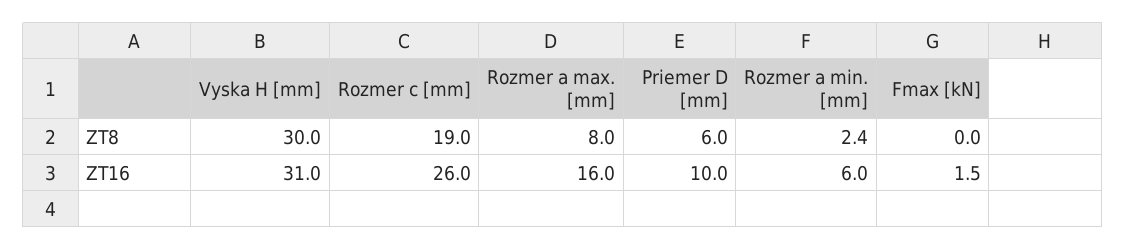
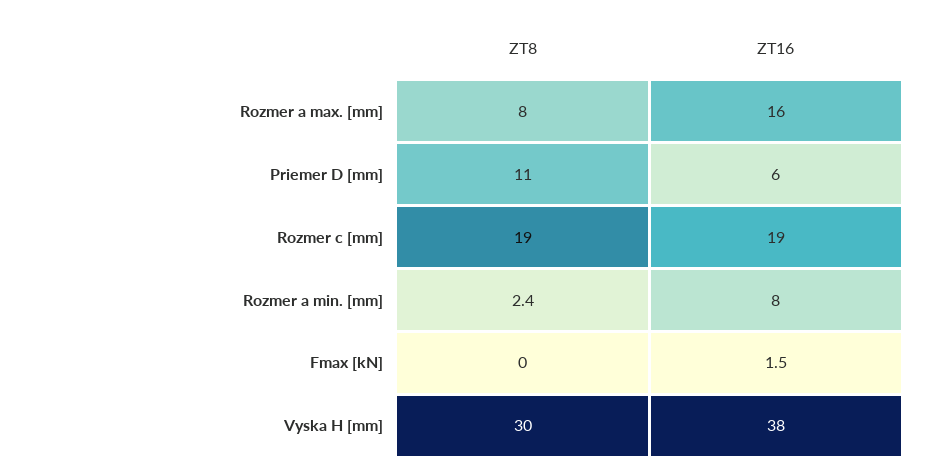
  {
    "Vyska H [mm]": {
      "ZT8": 30,
-     "ZT16": 31
+     "ZT16": 38
    },
    "Rozmer c [mm]": {
      "ZT8": 19,
-     "ZT16": 26
+     "ZT16": 19
    },
    "Rozmer a max. [mm]": {
      "ZT8": 8,
      "ZT16": 16
    },
    "Priemer D [mm]": {
-     "ZT8": 6,
+     "ZT8": 11,
-     "ZT16": 10
+     "ZT16": 6
    },
    "Rozmer a min. [mm]": {
      "ZT8": 2.4,
-     "ZT16": 6
+     "ZT16": 8
    },
    "Fmax [kN]": {
      "ZT8": 0,
      "ZT16": 1.5
    }
  }

